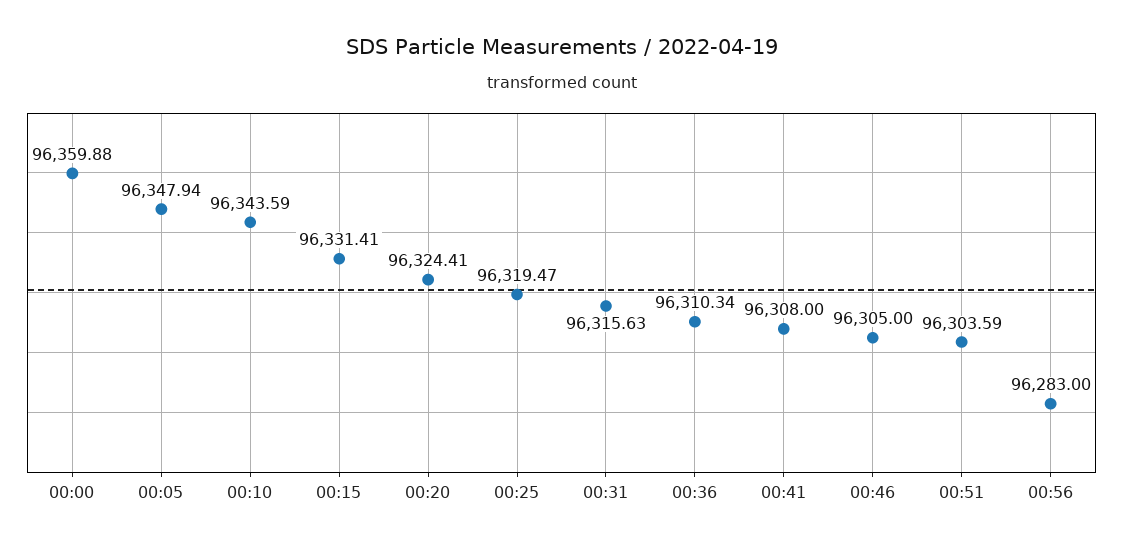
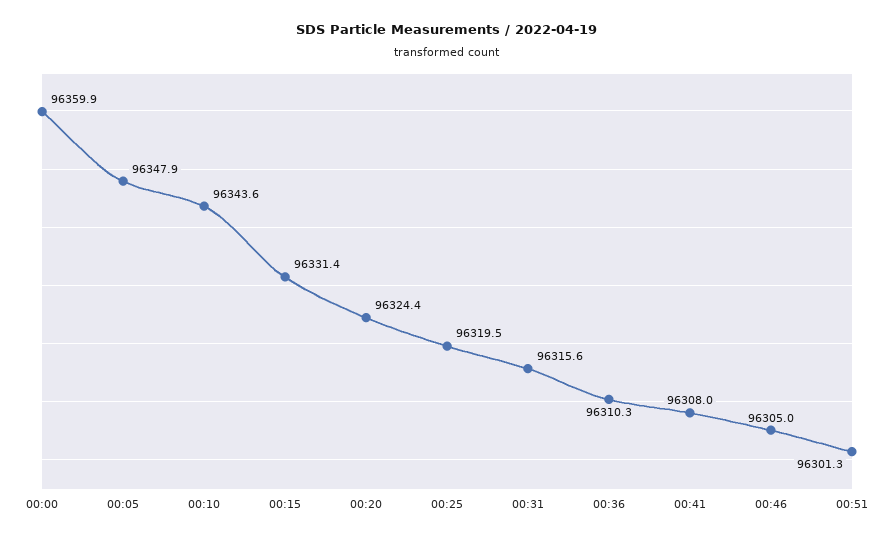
  {
    "00:00": 96359.88,
    "00:05": 96347.94,
    "00:10": 96343.59,
    "00:15": 96331.41,
    "00:20": 96324.41,
    "00:25": 96319.47,
    "00:31": 96315.63,
    "00:36": 96310.34,
    "00:41": 96308,
    "00:46": 96305,
-   "00:51": 96303.59,
+   "00:51": 96301.3
-   "00:56": 96283
  }

